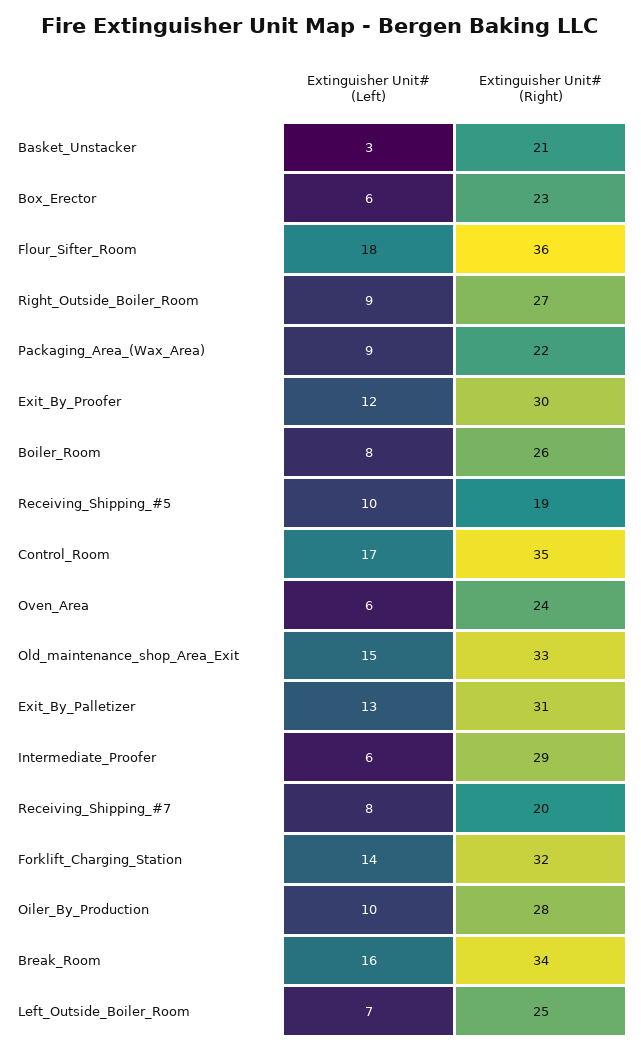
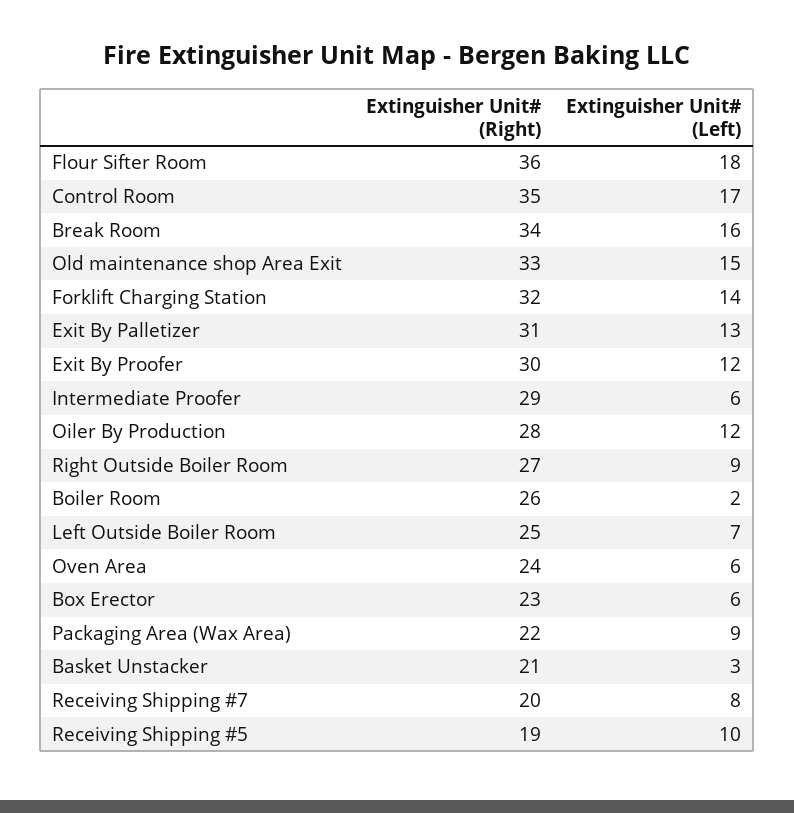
  {
    "Extinguisher Unit# (Left)": {
      "Basket_Unstacker": 3,
      "Box_Erector": 6,
      "Flour_Sifter_Room": 18,
      "Right_Outside_Boiler_Room": 9,
      "Packaging_Area_(Wax_Area)": 9,
      "Exit_By_Proofer": 12,
-     "Boiler_Room": 8,
+     "Boiler_Room": 2,
      "Receiving_Shipping_#5": 10,
      "Control_Room": 17,
      "Oven_Area": 6,
      "Old_maintenance_shop_Area_Exit": 15,
      "Exit_By_Palletizer": 13,
      "Intermediate_Proofer": 6,
      "Receiving_Shipping_#7": 8,
      "Forklift_Charging_Station": 14,
-     "Oiler_By_Production": 10,
+     "Oiler_By_Production": 12,
      "Break_Room": 16,
      "Left_Outside_Boiler_Room": 7
    },
    "Extinguisher Unit# (Right)": {
      "Basket_Unstacker": 21,
      "Box_Erector": 23,
      "Flour_Sifter_Room": 36,
      "Right_Outside_Boiler_Room": 27,
      "Packaging_Area_(Wax_Area)": 22,
      "Exit_By_Proofer": 30,
      "Boiler_Room": 26,
      "Receiving_Shipping_#5": 19,
      "Control_Room": 35,
      "Oven_Area": 24,
      "Old_maintenance_shop_Area_Exit": 33,
      "Exit_By_Palletizer": 31,
      "Intermediate_Proofer": 29,
      "Receiving_Shipping_#7": 20,
      "Forklift_Charging_Station": 32,
      "Oiler_By_Production": 28,
      "Break_Room": 34,
      "Left_Outside_Boiler_Room": 25
    }
  }

